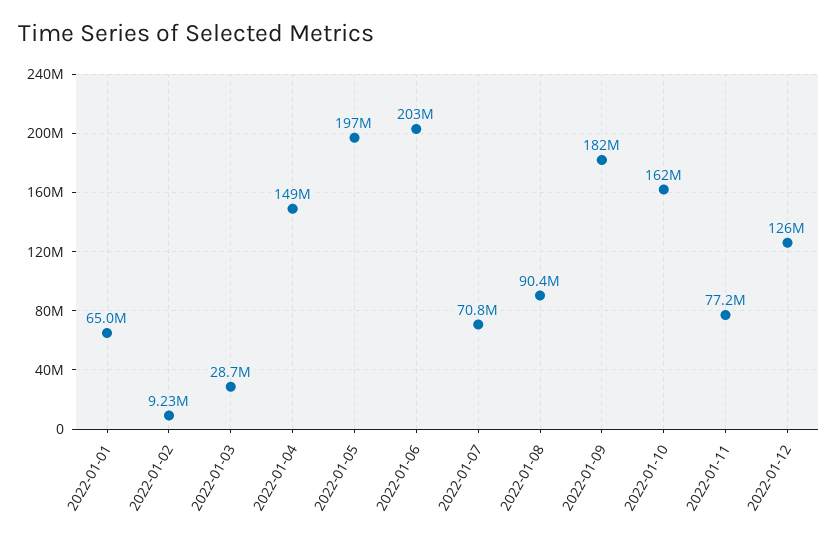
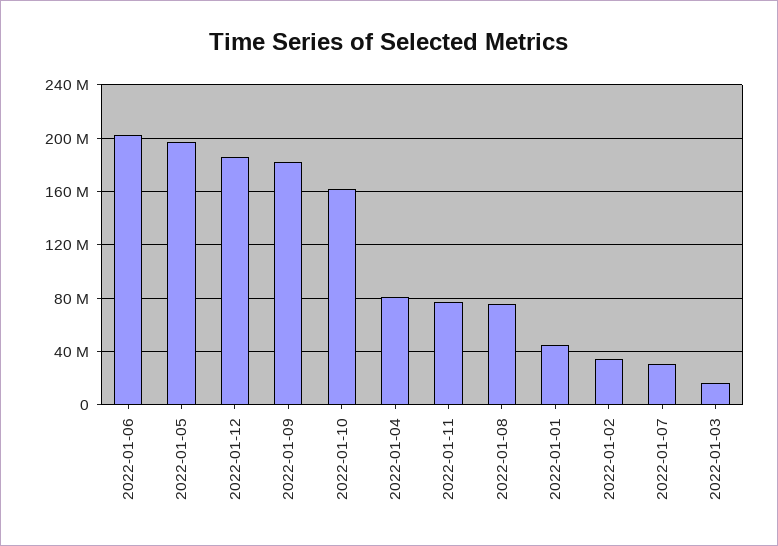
  {
-   "2022-01-01": 65000000,
+   "2022-01-01": 45000000,
-   "2022-01-02": 9230000,
+   "2022-01-02": 35000000,
-   "2022-01-03": 28700000,
+   "2022-01-03": 15000000,
-   "2022-01-04": 149000000,
+   "2022-01-04": 80000000,
    "2022-01-05": 197000000,
    "2022-01-06": 203000000,
-   "2022-01-07": 70800000,
+   "2022-01-07": 30000000,
-   "2022-01-08": 90400000,
+   "2022-01-08": 75000000,
    "2022-01-09": 182000000,
    "2022-01-10": 162000000,
    "2022-01-11": 77200000,
-   "2022-01-12": 126000000
+   "2022-01-12": 185000000
  }

